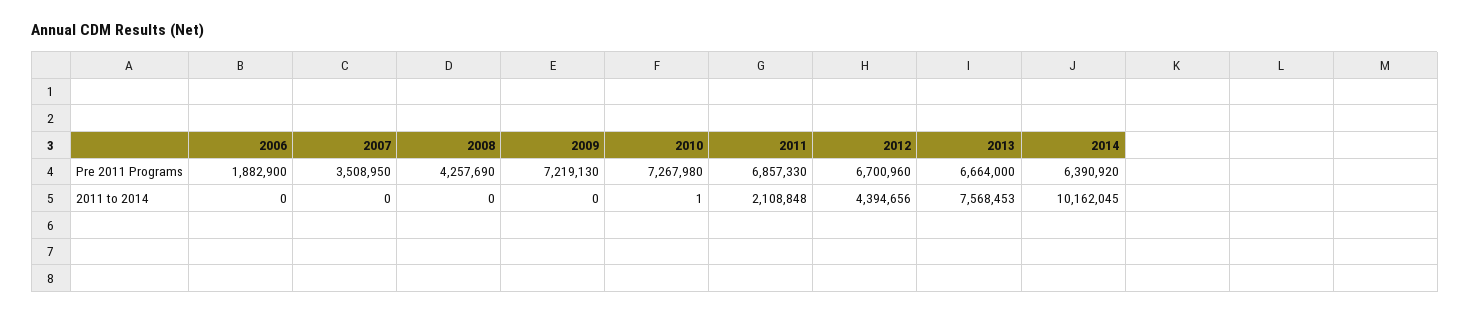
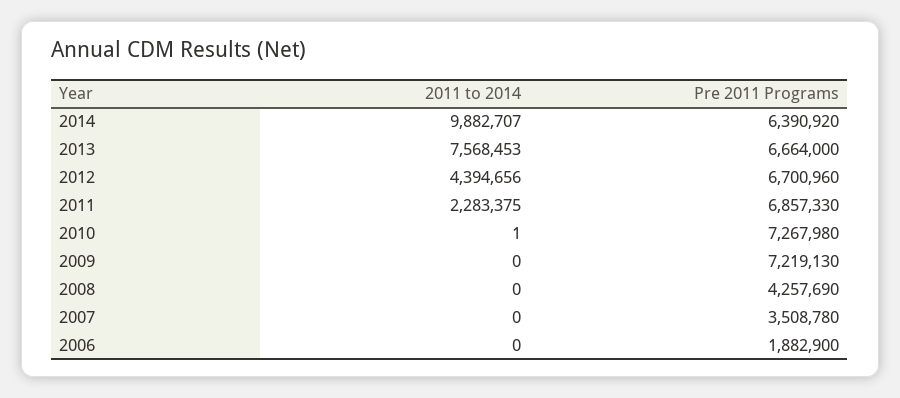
  {
    "2006": {
      "Pre 2011 Programs": 1882900,
      "2011 to 2014": 0
    },
    "2007": {
-     "Pre 2011 Programs": 3508950,
+     "Pre 2011 Programs": 3508780,
      "2011 to 2014": 0
    },
    "2008": {
      "Pre 2011 Programs": 4257690,
      "2011 to 2014": 0
    },
    "2009": {
      "Pre 2011 Programs": 7219130,
      "2011 to 2014": 0
    },
    "2010": {
      "Pre 2011 Programs": 7267980,
      "2011 to 2014": 1
    },
    "2011": {
      "Pre 2011 Programs": 6857330,
-     "2011 to 2014": 2108848
+     "2011 to 2014": 2283375
    },
    "2012": {
      "Pre 2011 Programs": 6700960,
      "2011 to 2014": 4394656
    },
    "2013": {
      "Pre 2011 Programs": 6664000,
      "2011 to 2014": 7568453
    },
    "2014": {
      "Pre 2011 Programs": 6390920,
-     "2011 to 2014": 10162045
+     "2011 to 2014": 9882707
    }
  }

